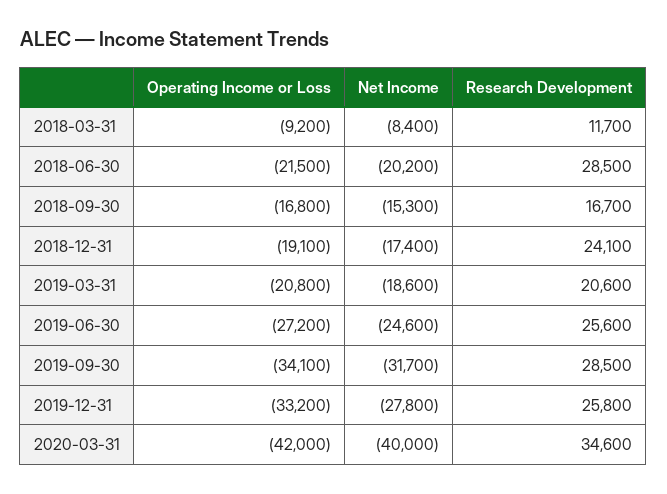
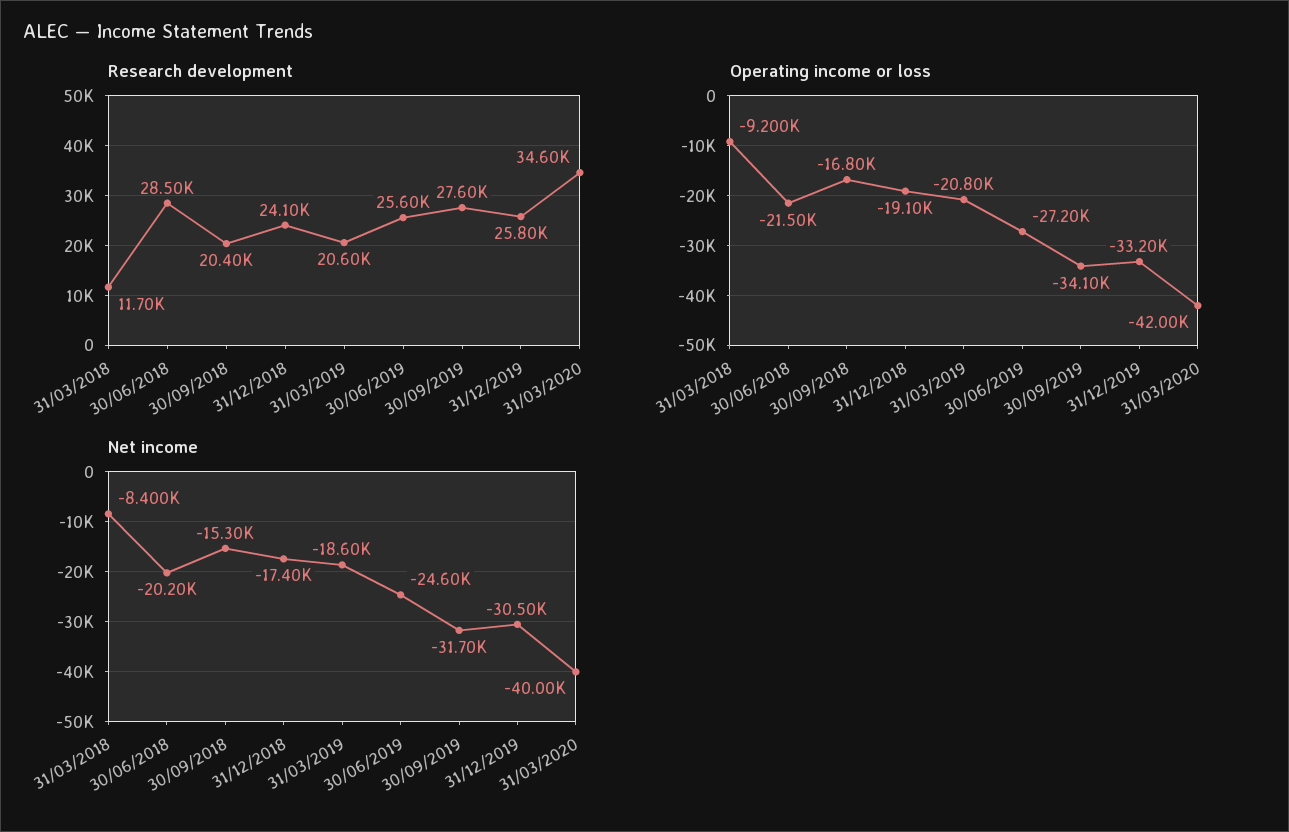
  {
    "Operating Income or Loss": {
      "2018-03-31": -9200,
      "2018-06-30": -21500,
      "2018-09-30": -16800,
      "2018-12-31": -19100,
      "2019-03-31": -20800,
      "2019-06-30": -27200,
      "2019-09-30": -34100,
      "2019-12-31": -33200,
      "2020-03-31": -42000
    },
    "Net Income": {
      "2018-03-31": -8400,
      "2018-06-30": -20200,
      "2018-09-30": -15300,
      "2018-12-31": -17400,
      "2019-03-31": -18600,
      "2019-06-30": -24600,
      "2019-09-30": -31700,
-     "2019-12-31": -27800,
+     "2019-12-31": -30500,
      "2020-03-31": -40000
    },
    "Research Development": {
      "2018-03-31": 11700,
      "2018-06-30": 28500,
-     "2018-09-30": 16700,
+     "2018-09-30": 20400,
      "2018-12-31": 24100,
      "2019-03-31": 20600,
      "2019-06-30": 25600,
-     "2019-09-30": 28500,
+     "2019-09-30": 27600,
      "2019-12-31": 25800,
      "2020-03-31": 34600
    }
  }

